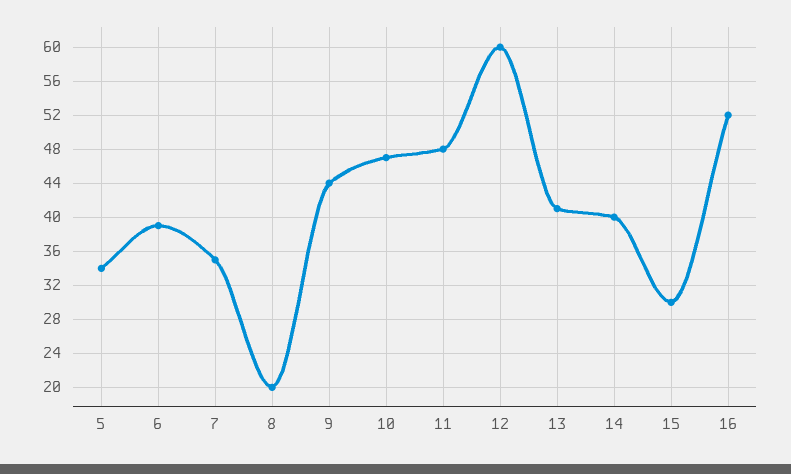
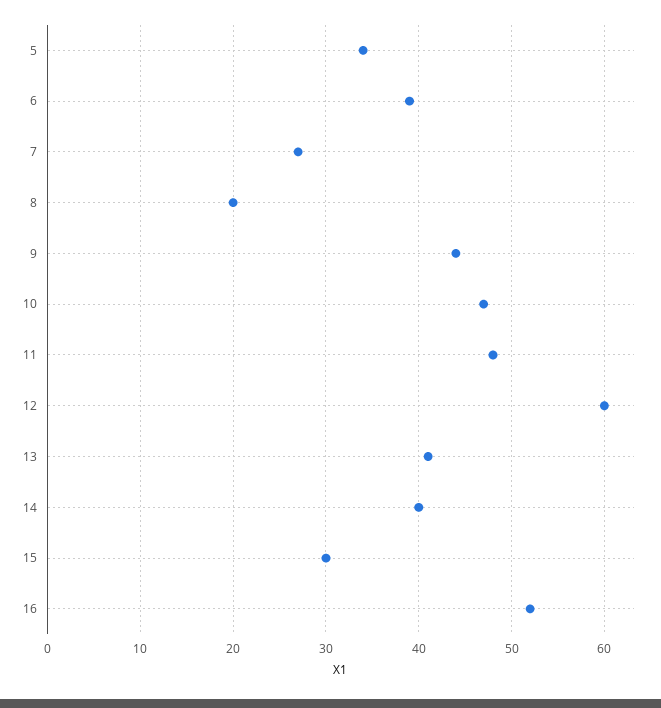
  {
    "5": 34,
    "6": 39,
-   "7": 35,
+   "7": 27,
    "8": 20,
    "9": 44,
    "10": 47,
    "11": 48,
    "12": 60,
    "13": 41,
    "14": 40,
    "15": 30,
    "16": 52
  }

